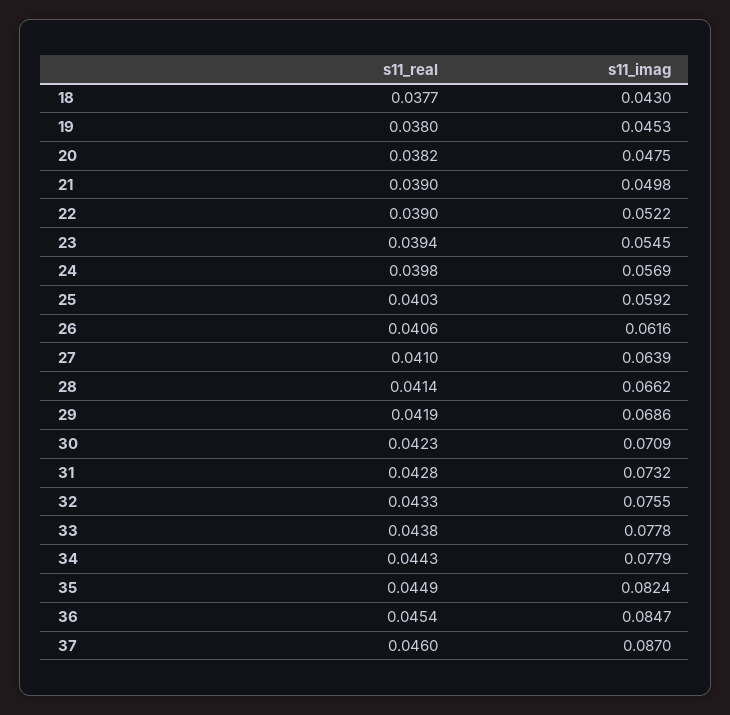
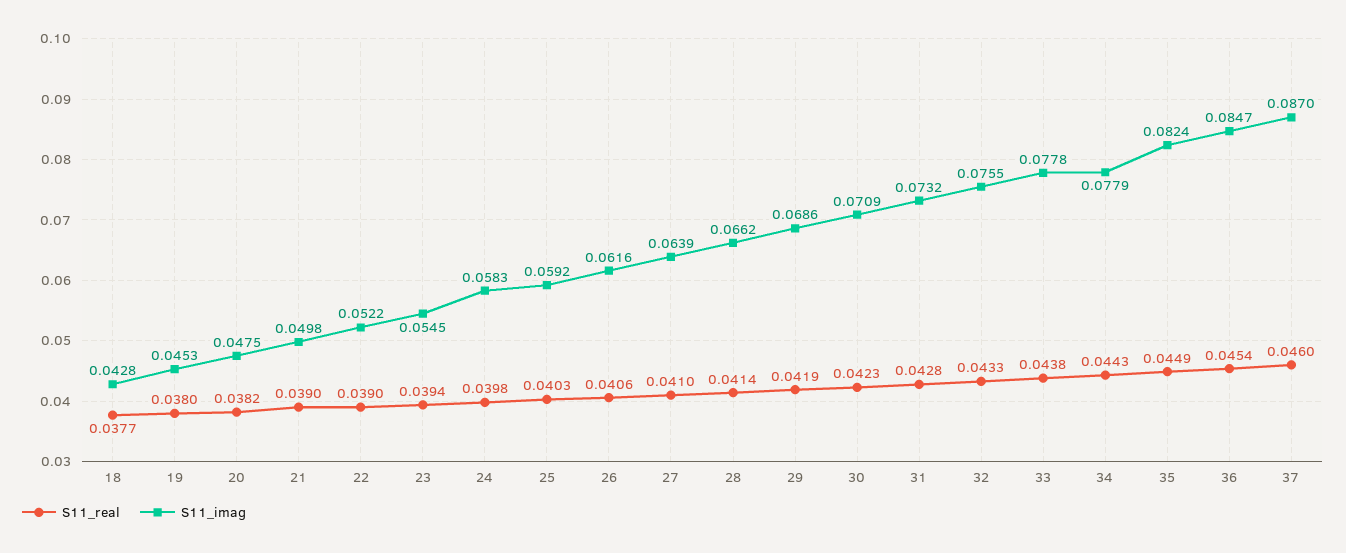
  {
    "s11_real": {
      "18": 0.0377,
      "19": 0.038,
      "20": 0.0382,
      "21": 0.039,
      "22": 0.039,
      "23": 0.0394,
      "24": 0.0398,
      "25": 0.0403,
      "26": 0.0406,
      "27": 0.041,
      "28": 0.0414,
      "29": 0.0419,
      "30": 0.0423,
      "31": 0.0428,
      "32": 0.0433,
      "33": 0.0438,
      "34": 0.0443,
      "35": 0.0449,
      "36": 0.0454,
      "37": 0.046
    },
    "s11_imag": {
-     "18": 0.043,
+     "18": 0.0428,
      "19": 0.0453,
      "20": 0.0475,
      "21": 0.0498,
      "22": 0.0522,
      "23": 0.0545,
-     "24": 0.0569,
+     "24": 0.0583,
      "25": 0.0592,
      "26": 0.0616,
      "27": 0.0639,
      "28": 0.0662,
      "29": 0.0686,
      "30": 0.0709,
      "31": 0.0732,
      "32": 0.0755,
      "33": 0.0778,
      "34": 0.0779,
      "35": 0.0824,
      "36": 0.0847,
      "37": 0.087
    }
  }

